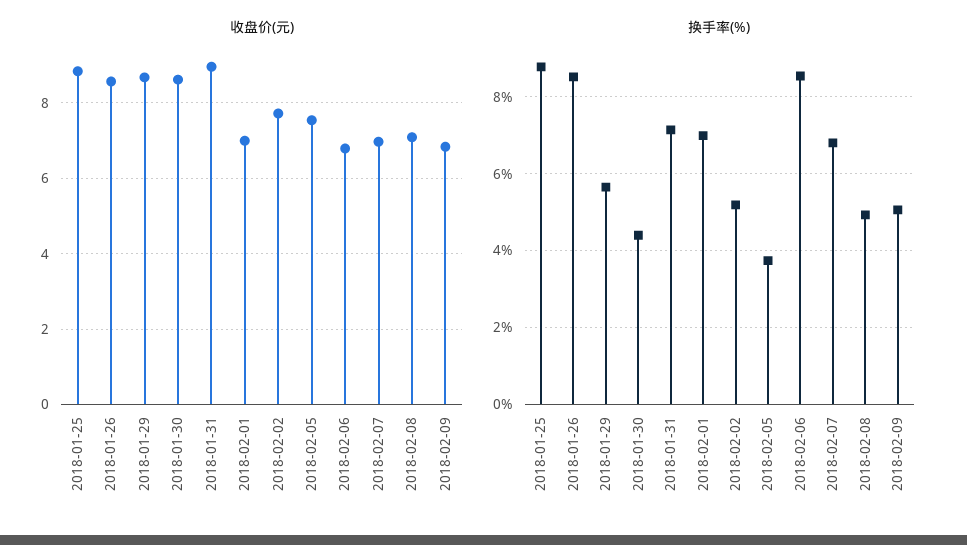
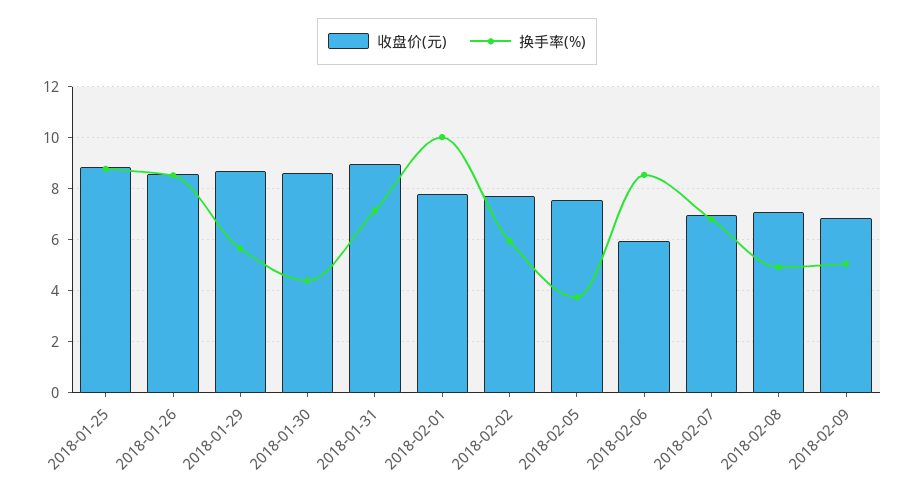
  {
    "收盘价(元)": {
      "2018-01-25": 8.8,
      "2018-01-26": 8.6,
      "2018-01-29": 8.6,
      "2018-01-30": 8.6,
      "2018-01-31": 9,
-     "2018-02-01": 7,
+     "2018-02-01": 7.75,
      "2018-02-02": 7.8,
      "2018-02-05": 7.6,
-     "2018-02-06": 6.8,
+     "2018-02-06": 6,
      "2018-02-07": 7,
      "2018-02-08": 7,
      "2018-02-09": 6.8
    },
    "换手率(%)": {
      "2018-01-25": 8.8,
      "2018-01-26": 8.6,
      "2018-01-29": 5.6,
      "2018-01-30": 4.4,
      "2018-01-31": 7.2,
-     "2018-02-01": 7,
+     "2018-02-01": 10,
-     "2018-02-02": 5.2,
+     "2018-02-02": 6,
      "2018-02-05": 3.8,
      "2018-02-06": 8.6,
      "2018-02-07": 6.8,
      "2018-02-08": 5,
      "2018-02-09": 5
    }
  }

